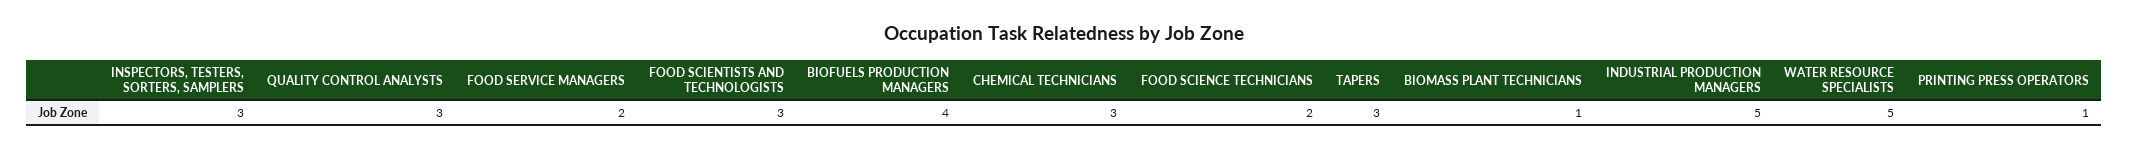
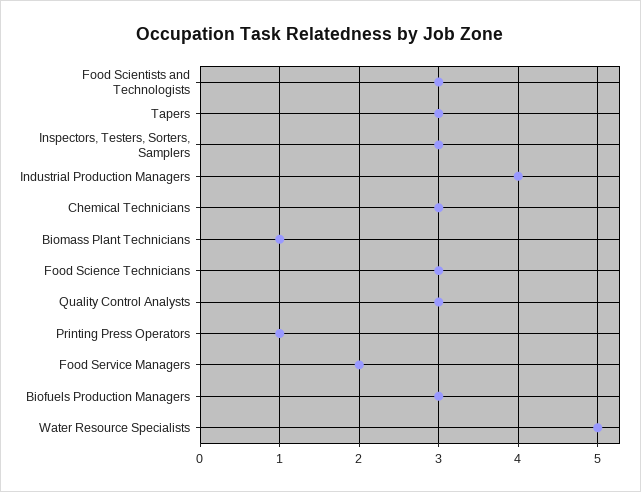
  {
    "INSPECTORS, TESTERS, SORTERS, SAMPLERS": 3,
    "QUALITY CONTROL ANALYSTS": 3,
    "FOOD SERVICE MANAGERS": 2,
    "FOOD SCIENTISTS AND TECHNOLOGISTS": 3,
-   "BIOFUELS PRODUCTION MANAGERS": 4,
+   "BIOFUELS PRODUCTION MANAGERS": 3,
    "CHEMICAL TECHNICIANS": 3,
-   "FOOD SCIENCE TECHNICIANS": 2,
+   "FOOD SCIENCE TECHNICIANS": 3,
    "TAPERS": 3,
    "BIOMASS PLANT TECHNICIANS": 1,
-   "INDUSTRIAL PRODUCTION MANAGERS": 5,
+   "INDUSTRIAL PRODUCTION MANAGERS": 4,
    "WATER RESOURCE SPECIALISTS": 5,
    "PRINTING PRESS OPERATORS": 1
  }

